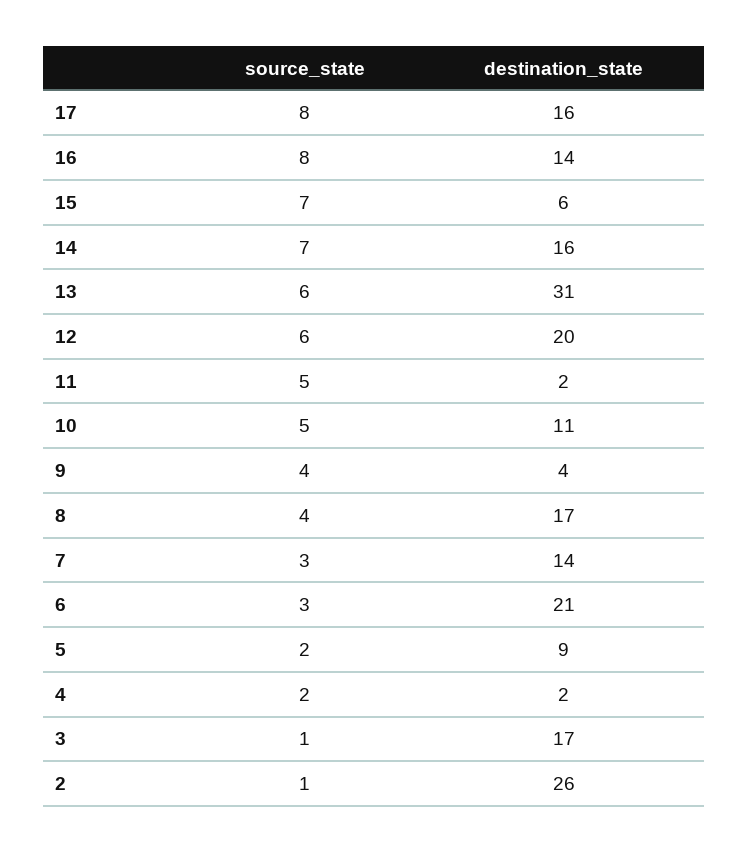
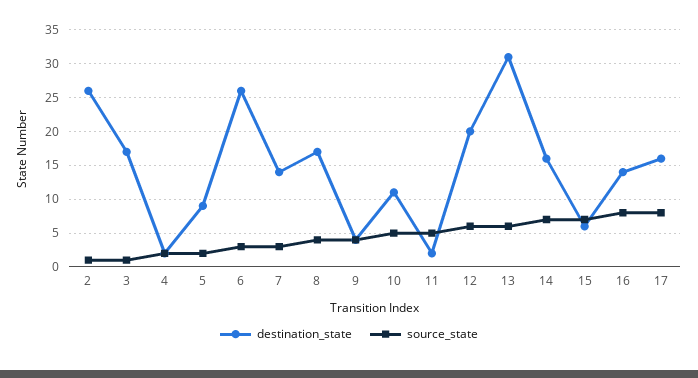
  {
    "source_state": {
      "17": 8,
      "16": 8,
      "15": 7,
      "14": 7,
      "13": 6,
      "12": 6,
      "11": 5,
      "10": 5,
      "9": 4,
      "8": 4,
      "7": 3,
      "6": 3,
      "5": 2,
      "4": 2,
      "3": 1,
      "2": 1
    },
    "destination_state": {
      "17": 16,
      "16": 14,
      "15": 6,
      "14": 16,
      "13": 31,
      "12": 20,
      "11": 2,
      "10": 11,
      "9": 4,
      "8": 17,
      "7": 14,
-     "6": 21,
+     "6": 26,
      "5": 9,
      "4": 2,
      "3": 17,
      "2": 26
    }
  }

